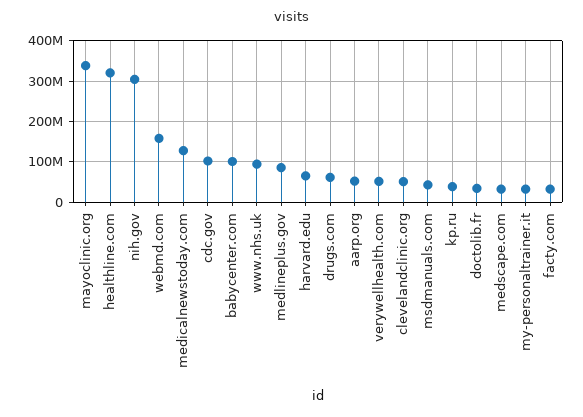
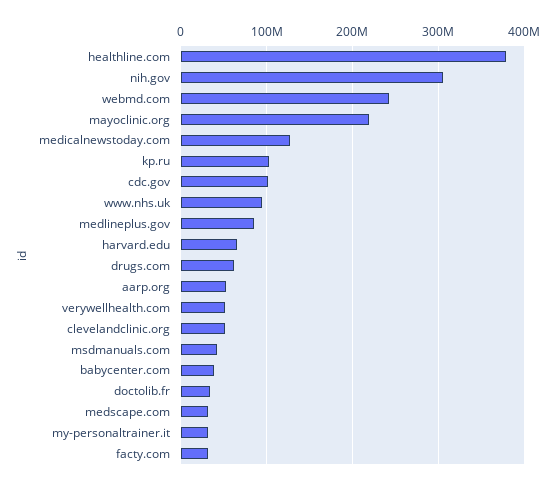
  {
-   "mayoclinic.org": 340000000,
+   "mayoclinic.org": 220000000,
-   "healthline.com": 320000000,
+   "healthline.com": 380000000,
    "nih.gov": 300000000,
-   "webmd.com": 160000000,
+   "webmd.com": 240000000,
    "medicalnewstoday.com": 130000000,
    "cdc.gov": 100000000,
-   "babycenter.com": 100000000,
+   "babycenter.com": 40000000,
    "www.nhs.uk": 90000000,
    "medlineplus.gov": 90000000,
    "harvard.edu": 70000000,
    "drugs.com": 60000000,
    "aarp.org": 50000000,
    "verywellhealth.com": 50000000,
    "clevelandclinic.org": 50000000,
    "msdmanuals.com": 40000000,
-   "kp.ru": 40000000,
+   "kp.ru": 100000000,
    "doctolib.fr": 30000000,
    "medscape.com": 30000000,
    "my-personaltrainer.it": 30000000,
    "facty.com": 30000000
  }

